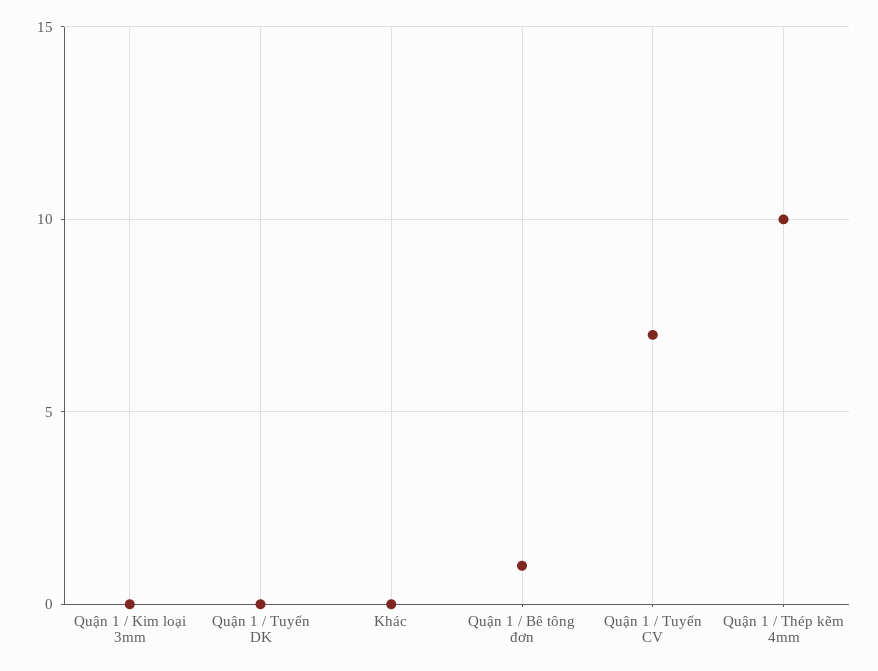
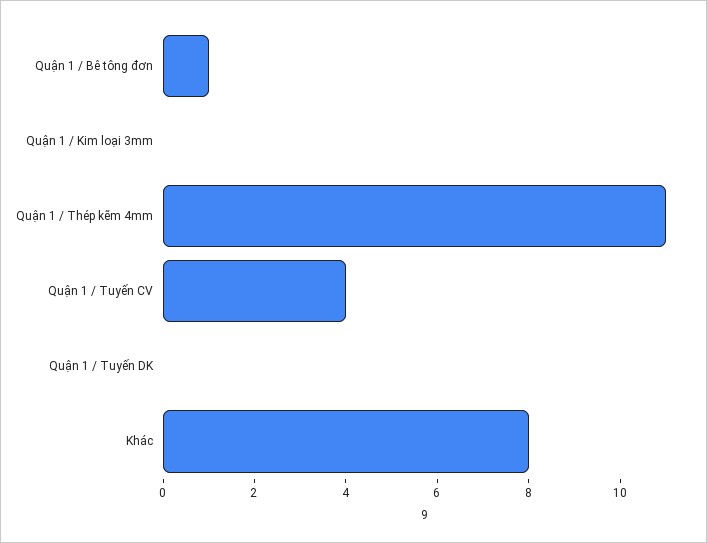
  {
    "Quận 1 / Kim loại 3mm": 0,
    "Quận 1 / Tuyến DK": 0,
-   "Khác": 0,
+   "Khác": 8,
    "Quận 1 / Bê tông đơn": 1,
-   "Quận 1 / Tuyến CV": 7,
+   "Quận 1 / Tuyến CV": 4,
-   "Quận 1 / Thép kẽm 4mm": 10
+   "Quận 1 / Thép kẽm 4mm": 11
  }

